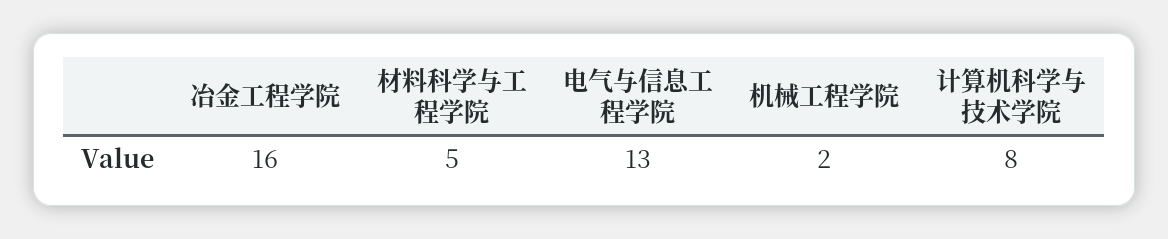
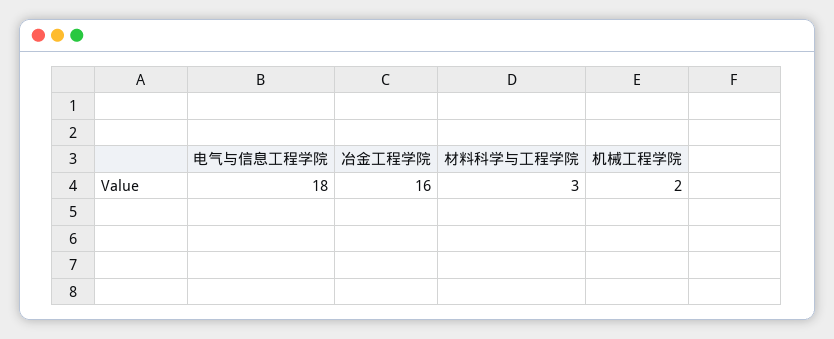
  {
    "冶金工程学院": 16,
-   "材料科学与工程学院": 5,
+   "材料科学与工程学院": 3,
-   "电气与信息工程学院": 13,
+   "电气与信息工程学院": 18,
-   "机械工程学院": 2,
+   "机械工程学院": 2
-   "计算机科学与技术学院": 8
  }

